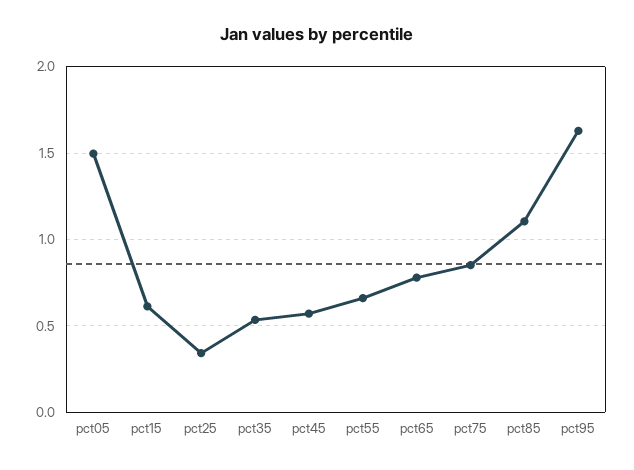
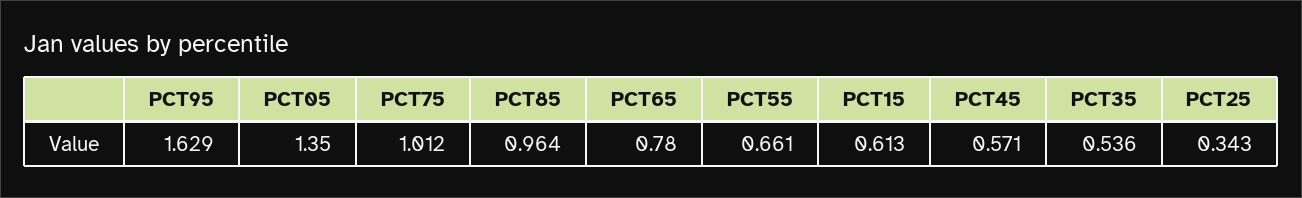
  {
-   "pct05": 1.5,
+   "pct05": 1.35,
    "pct15": 0.613,
    "pct25": 0.343,
    "pct35": 0.536,
    "pct45": 0.571,
    "pct55": 0.661,
    "pct65": 0.78,
-   "pct75": 0.85,
+   "pct75": 1.012,
-   "pct85": 1.1,
+   "pct85": 0.964,
    "pct95": 1.629
  }

